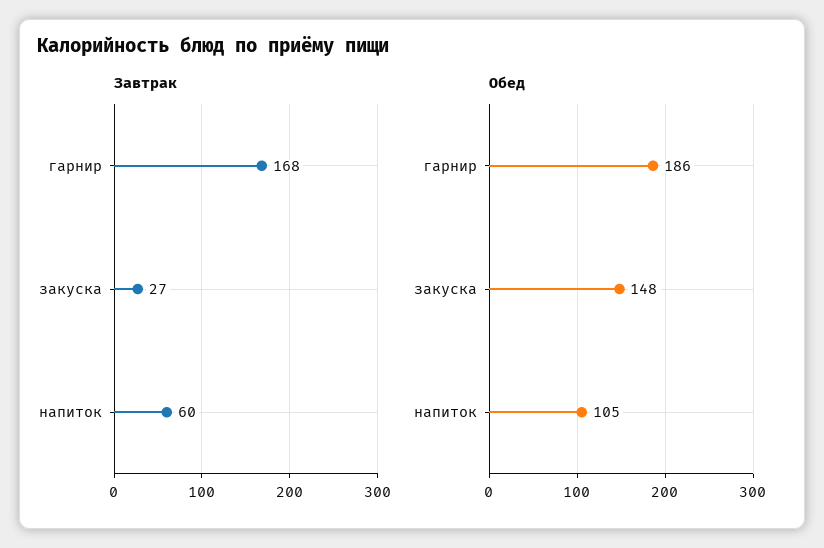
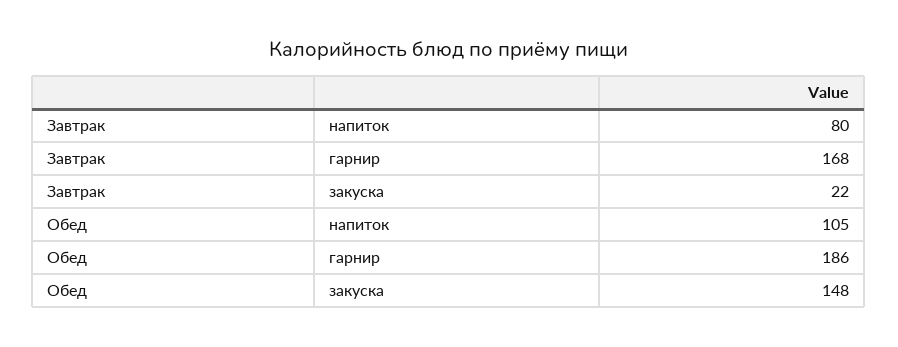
  {
    "Завтрак": {
      "гарнир": 168,
-     "закуска": 27,
+     "закуска": 22,
-     "напиток": 60
+     "напиток": 80
    },
    "Обед": {
      "гарнир": 186,
      "закуска": 148,
      "напиток": 105
    }
  }

